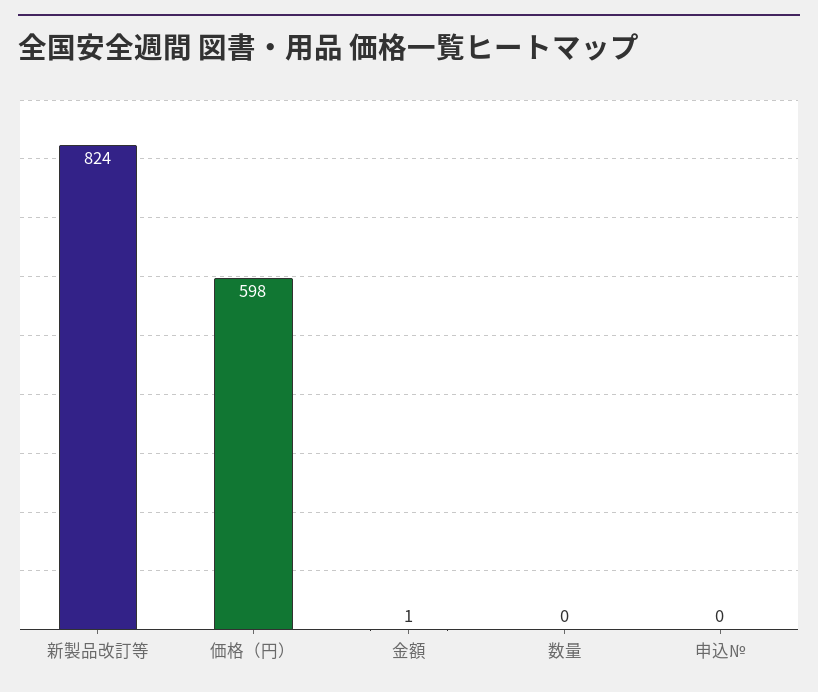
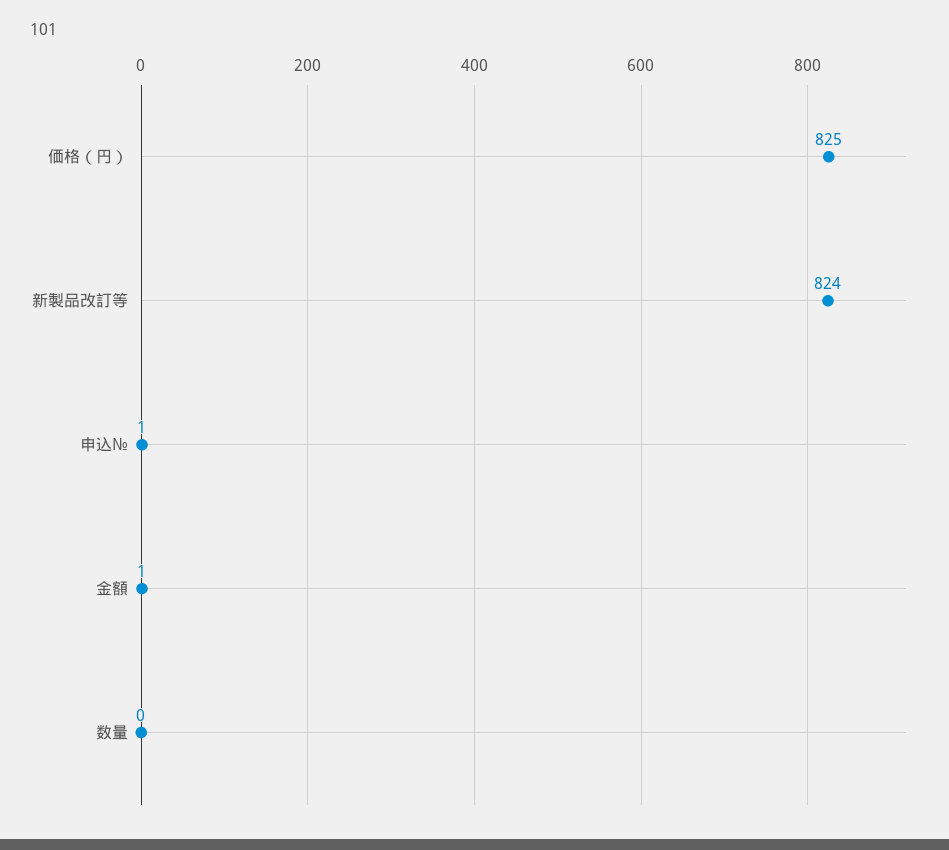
  {
    "新製品改訂等": 824,
-   "価格（円）": 598,
+   "価格（円）": 825,
    "金額": 1,
    "数量": 0,
-   "申込№": 0
+   "申込№": 1
  }

